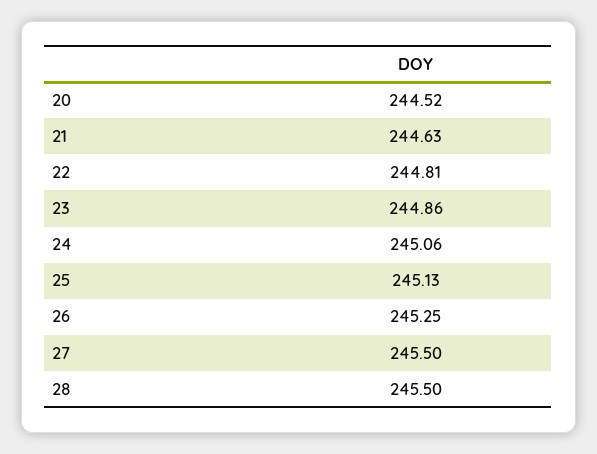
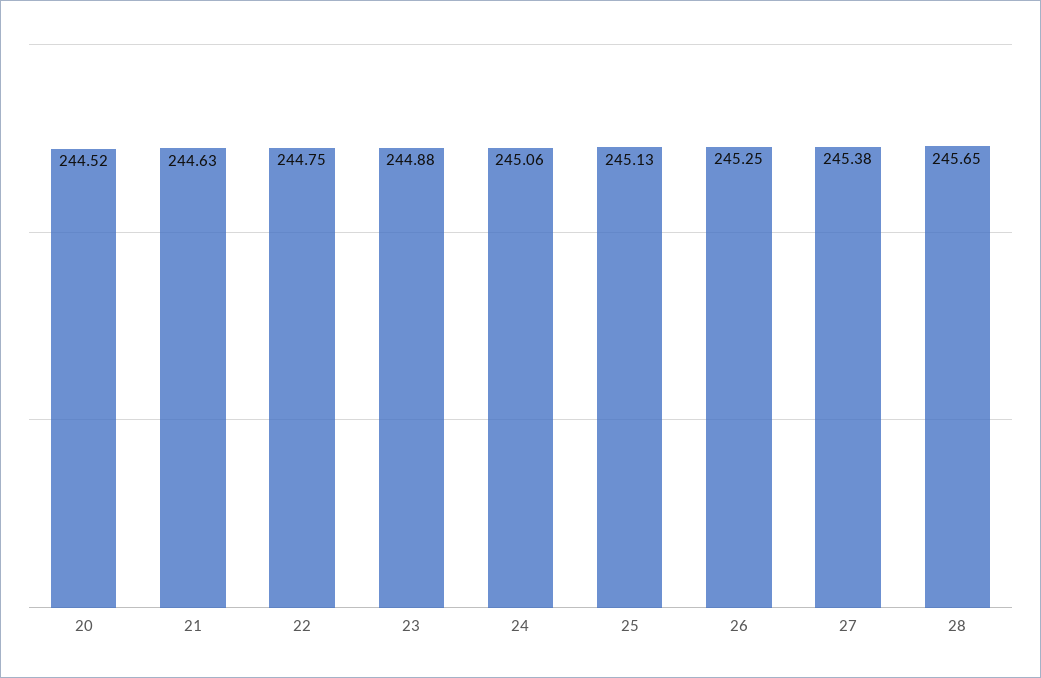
  {
    "20": 244.52,
    "21": 244.63,
-   "22": 244.81,
+   "22": 244.75,
-   "23": 244.86,
+   "23": 244.88,
    "24": 245.06,
    "25": 245.13,
    "26": 245.25,
-   "27": 245.5,
+   "27": 245.38,
-   "28": 245.5
+   "28": 245.65
  }

